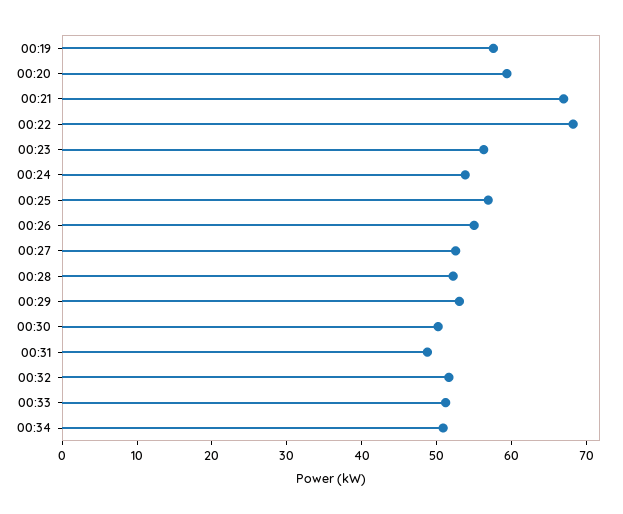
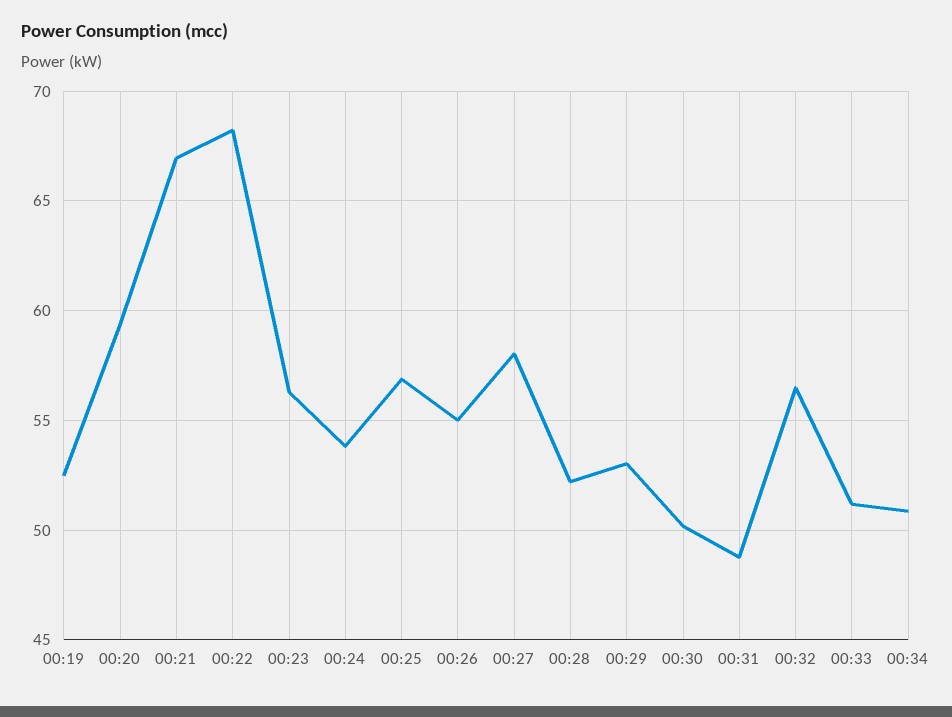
  {
-   "00:19": 58,
+   "00:19": 52.5,
    "00:20": 59.5,
    "00:21": 67,
    "00:22": 68,
    "00:23": 56.5,
    "00:24": 54,
    "00:25": 57,
    "00:26": 55,
-   "00:27": 52,
+   "00:27": 58,
    "00:28": 52,
    "00:29": 53,
    "00:30": 50,
    "00:31": 49,
-   "00:32": 52,
+   "00:32": 56.5,
    "00:33": 51,
    "00:34": 51
  }

